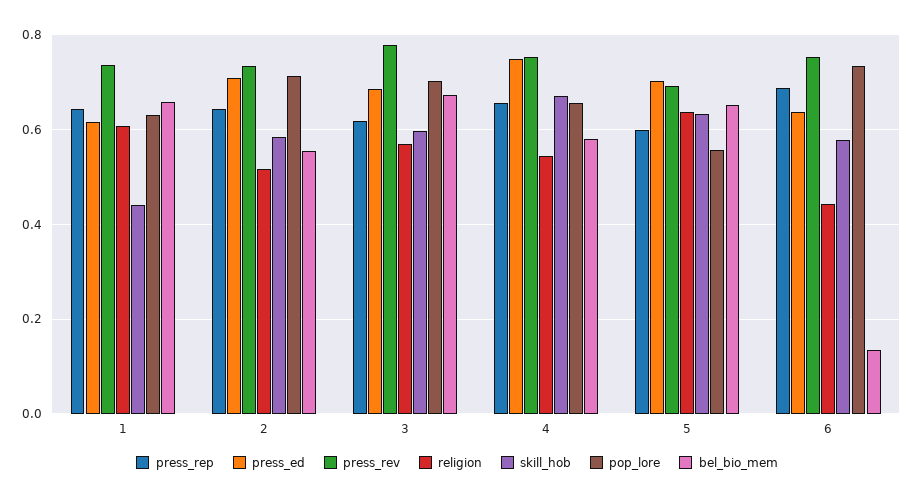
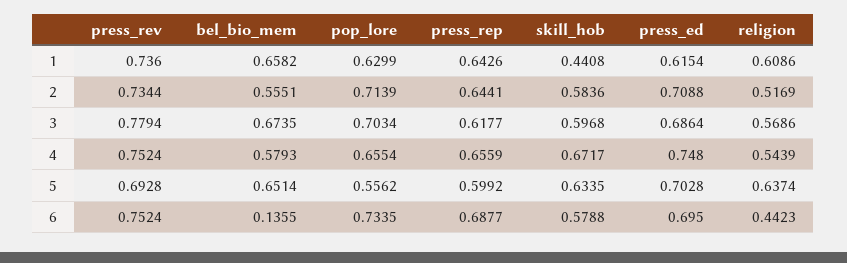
  {
    "press_rep": {
      "1": 0.6426,
      "2": 0.6441,
      "3": 0.6177,
      "4": 0.6559,
      "5": 0.5992,
      "6": 0.6877
    },
    "press_ed": {
      "1": 0.6154,
      "2": 0.7088,
      "3": 0.6864,
      "4": 0.748,
      "5": 0.7028,
-     "6": 0.64
+     "6": 0.695
    },
    "press_rev": {
      "1": 0.736,
      "2": 0.7344,
      "3": 0.7794,
      "4": 0.7524,
      "5": 0.6928,
      "6": 0.7524
    },
    "religion": {
      "1": 0.6086,
      "2": 0.5169,
      "3": 0.5686,
      "4": 0.5439,
      "5": 0.6374,
      "6": 0.4423
    },
    "skill_hob": {
      "1": 0.4408,
      "2": 0.5836,
      "3": 0.5968,
      "4": 0.6717,
      "5": 0.6335,
      "6": 0.5788
    },
    "pop_lore": {
      "1": 0.6299,
      "2": 0.7139,
      "3": 0.7034,
      "4": 0.6554,
      "5": 0.5562,
      "6": 0.7335
    },
    "bel_bio_mem": {
      "1": 0.6582,
      "2": 0.5551,
      "3": 0.6735,
      "4": 0.5793,
      "5": 0.6514,
      "6": 0.1355
    }
  }

